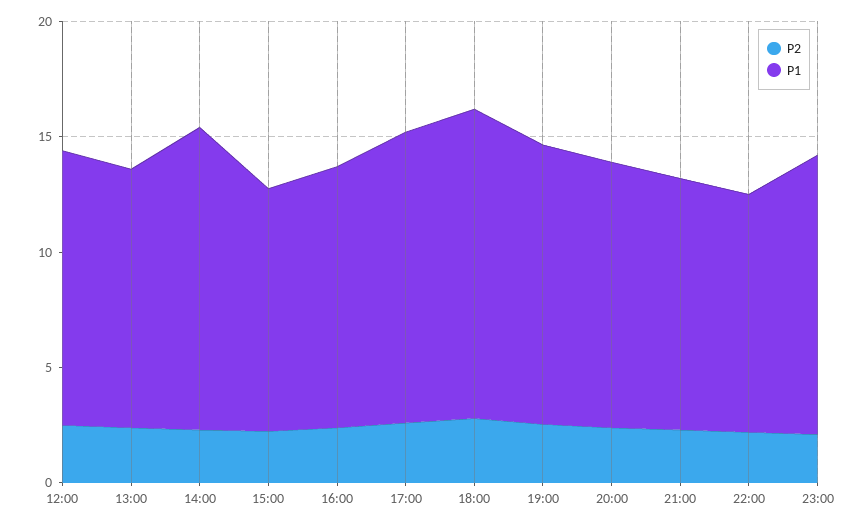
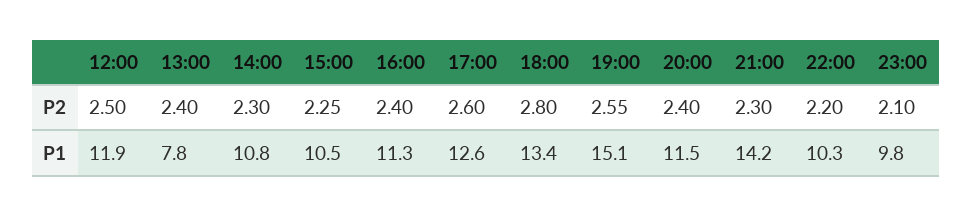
  {
    "P2": {
      "12:00": 2.5,
      "13:00": 2.4,
      "14:00": 2.3,
      "15:00": 2.25,
      "16:00": 2.4,
      "17:00": 2.6,
      "18:00": 2.8,
      "19:00": 2.55,
      "20:00": 2.4,
      "21:00": 2.3,
      "22:00": 2.2,
      "23:00": 2.1
    },
    "P1": {
      "12:00": 11.9,
-     "13:00": 11,
+     "13:00": 7.8,
-     "14:00": 13,
+     "14:00": 10.8,
      "15:00": 10.5,
      "16:00": 11.3,
      "17:00": 12.6,
      "18:00": 13.4,
-     "19:00": 12,
+     "19:00": 15.1,
      "20:00": 11.5,
-     "21:00": 11,
+     "21:00": 14.2,
      "22:00": 10.3,
-     "23:00": 12
+     "23:00": 9.8
    }
  }

